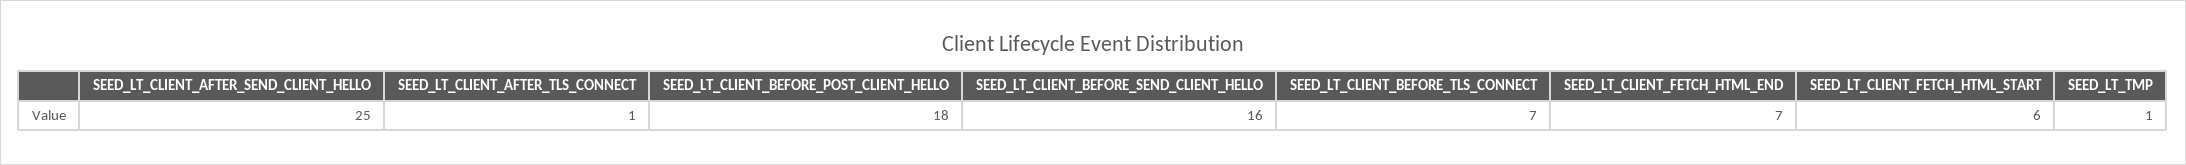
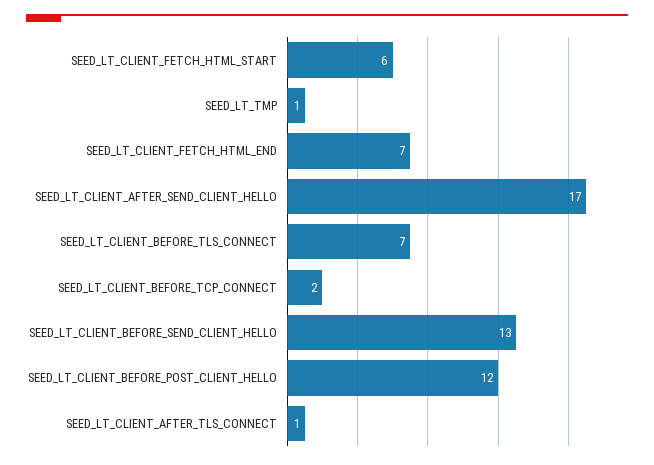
  {
-   "SEED_LT_CLIENT_AFTER_SEND_CLIENT_HELLO": 25,
+   "SEED_LT_CLIENT_AFTER_SEND_CLIENT_HELLO": 17,
    "SEED_LT_CLIENT_AFTER_TLS_CONNECT": 1,
-   "SEED_LT_CLIENT_BEFORE_POST_CLIENT_HELLO": 18,
+   "SEED_LT_CLIENT_BEFORE_POST_CLIENT_HELLO": 12,
-   "SEED_LT_CLIENT_BEFORE_SEND_CLIENT_HELLO": 16,
+   "SEED_LT_CLIENT_BEFORE_SEND_CLIENT_HELLO": 13,
    "SEED_LT_CLIENT_BEFORE_TLS_CONNECT": 7,
    "SEED_LT_CLIENT_FETCH_HTML_END": 7,
    "SEED_LT_CLIENT_FETCH_HTML_START": 6,
-   "SEED_LT_TMP": 1
+   "SEED_LT_TMP": 1,
+   "SEED_LT_CLIENT_BEFORE_TCP_CONNECT": 2
  }

